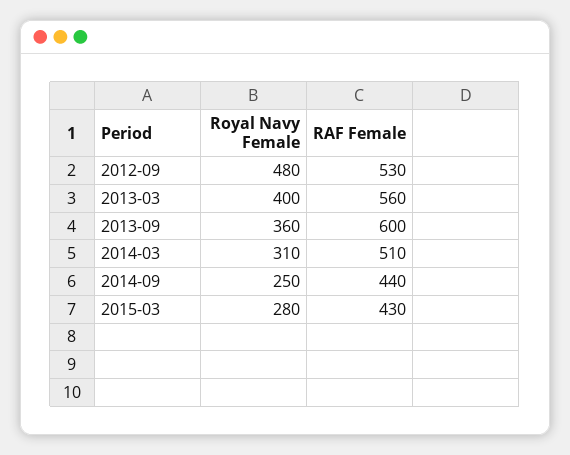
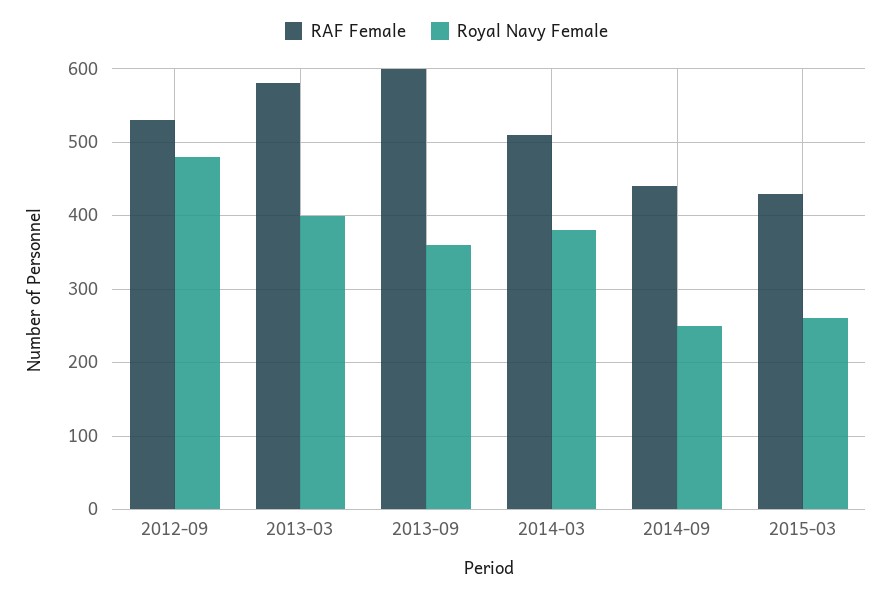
  {
    "Royal Navy Female": {
      "2012-09": 480,
      "2013-03": 400,
      "2013-09": 360,
-     "2014-03": 310,
+     "2014-03": 380,
      "2014-09": 250,
-     "2015-03": 280
+     "2015-03": 260
    },
    "RAF Female": {
      "2012-09": 530,
-     "2013-03": 560,
+     "2013-03": 580,
      "2013-09": 600,
      "2014-03": 510,
      "2014-09": 440,
      "2015-03": 430
    }
  }

